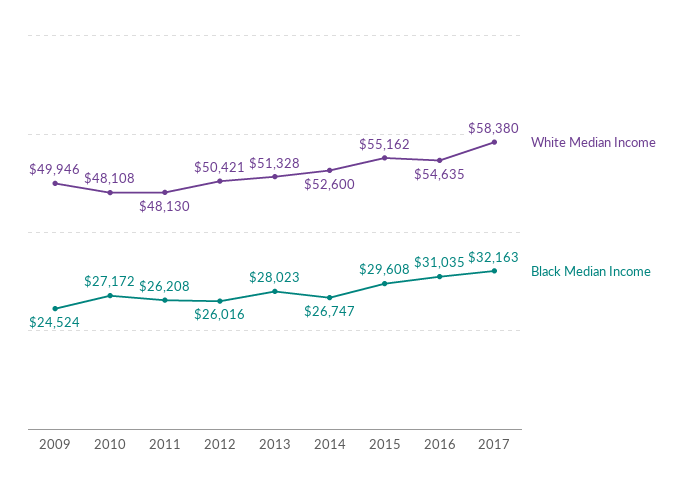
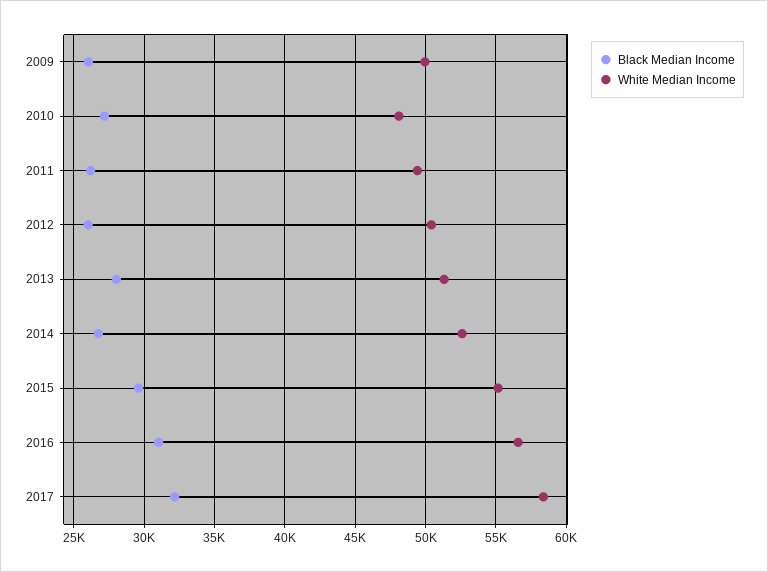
  {
    "White Median Income": {
      "2009": 49946,
      "2010": 48108,
-     "2011": 48130,
+     "2011": 49500,
      "2012": 50421,
      "2013": 51328,
      "2014": 52600,
      "2015": 55162,
-     "2016": 54635,
+     "2016": 56500,
      "2017": 58380
    },
    "Black Median Income": {
-     "2009": 24524,
+     "2009": 26000,
      "2010": 27172,
      "2011": 26208,
      "2012": 26016,
      "2013": 28023,
      "2014": 26747,
      "2015": 29608,
      "2016": 31035,
      "2017": 32163
    }
  }

